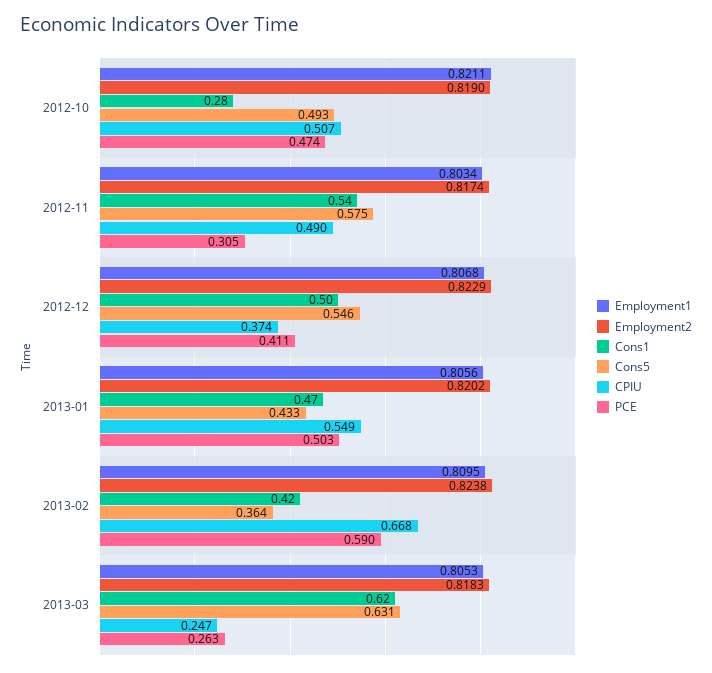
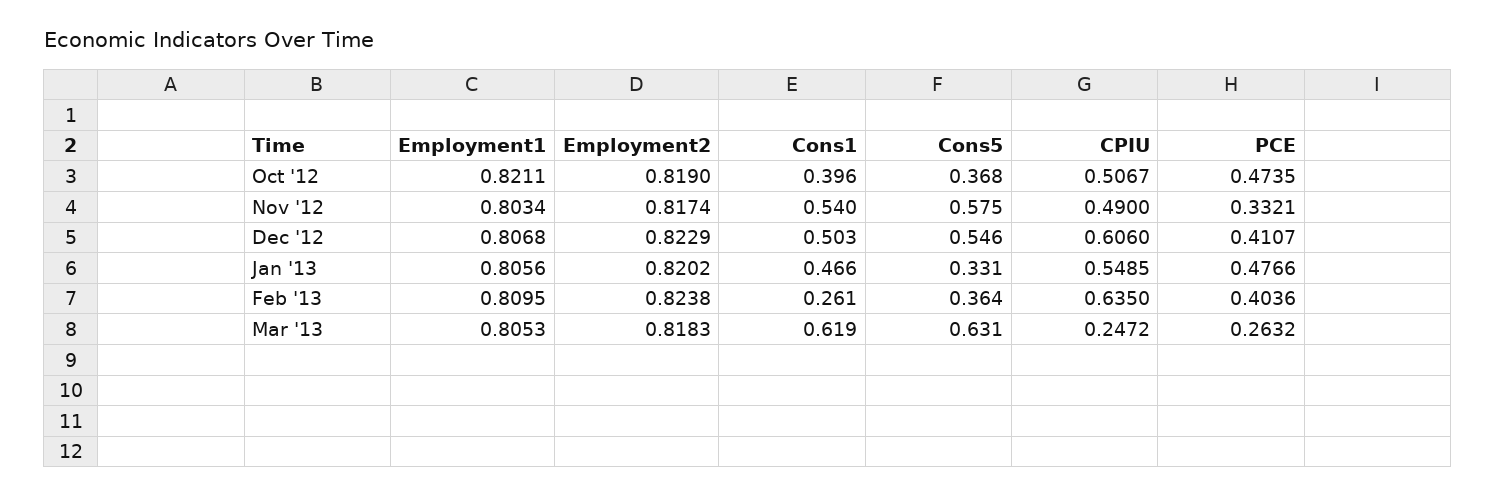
  {
    "Employment1": {
      "2012-10": 0.8211,
      "2012-11": 0.8034,
      "2012-12": 0.8068,
      "2013-01": 0.8056,
      "2013-02": 0.8095,
      "2013-03": 0.8053
    },
    "Employment2": {
      "2012-10": 0.819,
      "2012-11": 0.8174,
      "2012-12": 0.8229,
      "2013-01": 0.8202,
      "2013-02": 0.8238,
      "2013-03": 0.8183
    },
    "Cons1": {
-     "2012-10": 0.28,
+     "2012-10": 0.396,
      "2012-11": 0.54,
      "2012-12": 0.503,
      "2013-01": 0.466,
-     "2013-02": 0.42,
+     "2013-02": 0.261,
      "2013-03": 0.619
    },
    "Cons5": {
-     "2012-10": 0.493,
+     "2012-10": 0.368,
      "2012-11": 0.575,
      "2012-12": 0.546,
-     "2013-01": 0.433,
+     "2013-01": 0.331,
      "2013-02": 0.364,
      "2013-03": 0.631
    },
    "CPIU": {
      "2012-10": 0.5067,
      "2012-11": 0.49,
-     "2012-12": 0.374,
+     "2012-12": 0.606,
      "2013-01": 0.5485,
-     "2013-02": 0.668,
+     "2013-02": 0.635,
      "2013-03": 0.2472
    },
    "PCE": {
      "2012-10": 0.4735,
-     "2012-11": 0.305,
+     "2012-11": 0.3321,
      "2012-12": 0.4107,
-     "2013-01": 0.503,
+     "2013-01": 0.4766,
-     "2013-02": 0.59,
+     "2013-02": 0.4036,
      "2013-03": 0.2632
    }
  }

